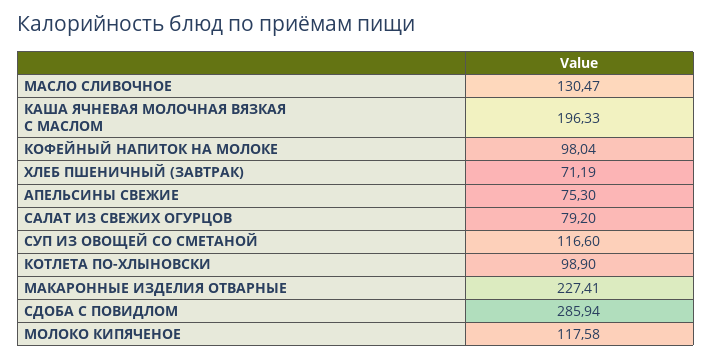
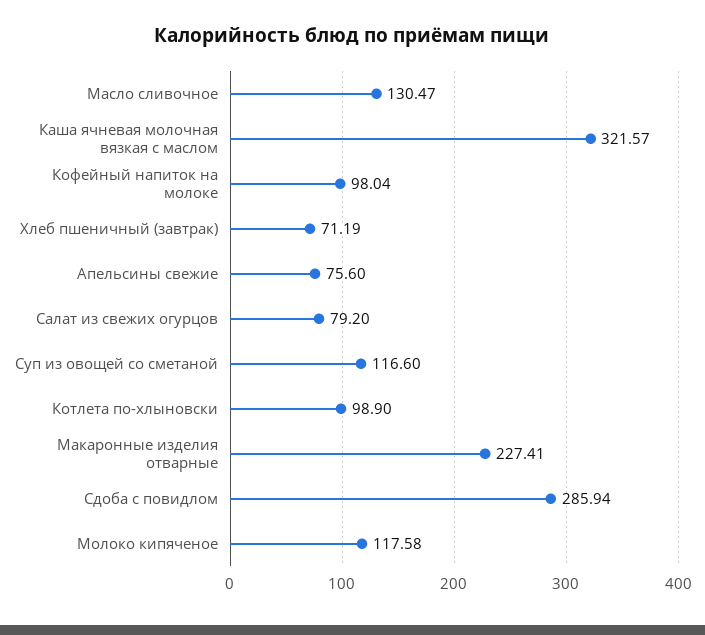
  {
    "МАСЛО СЛИВОЧНОЕ": 130.47,
-   "КАША ЯЧНЕВАЯ МОЛОЧНАЯ ВЯЗКАЯ С МАСЛОМ": 196.33,
+   "КАША ЯЧНЕВАЯ МОЛОЧНАЯ ВЯЗКАЯ С МАСЛОМ": 321.57,
    "КОФЕЙНЫЙ НАПИТОК НА МОЛОКЕ": 98.04,
    "ХЛЕБ ПШЕНИЧНЫЙ (ЗАВТРАК)": 71.19,
-   "АПЕЛЬСИНЫ СВЕЖИЕ": 75.3,
+   "АПЕЛЬСИНЫ СВЕЖИЕ": 75.6,
    "САЛАТ ИЗ СВЕЖИХ ОГУРЦОВ": 79.2,
    "СУП ИЗ ОВОЩЕЙ СО СМЕТАНОЙ": 116.6,
    "КОТЛЕТА ПО-ХЛЫНОВСКИ": 98.9,
    "МАКАРОННЫЕ ИЗДЕЛИЯ ОТВАРНЫЕ": 227.41,
    "СДОБА С ПОВИДЛОМ": 285.94,
    "МОЛОКО КИПЯЧЕНОЕ": 117.58
  }

